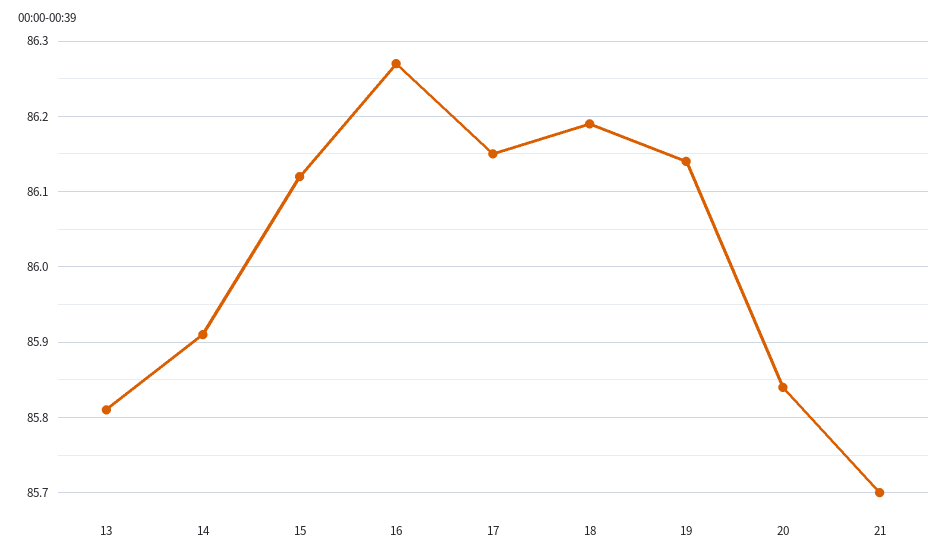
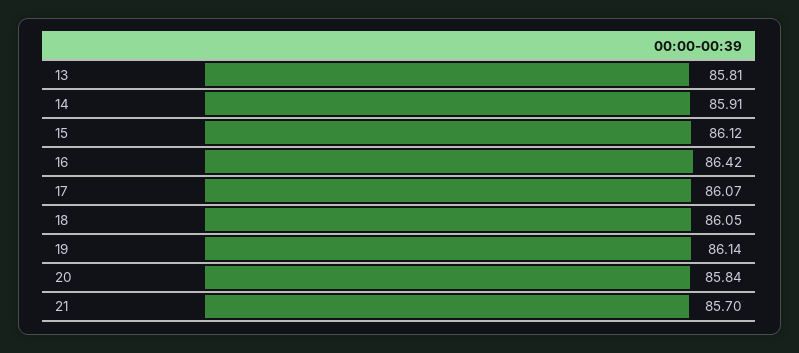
  {
    "13": 85.81,
    "14": 85.91,
    "15": 86.12,
-   "16": 86.27,
+   "16": 86.42,
-   "17": 86.15,
+   "17": 86.07,
-   "18": 86.19,
+   "18": 86.05,
    "19": 86.14,
    "20": 85.84,
    "21": 85.7
  }

